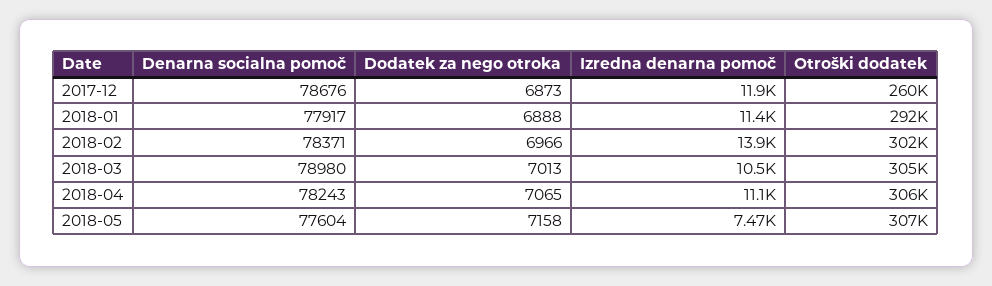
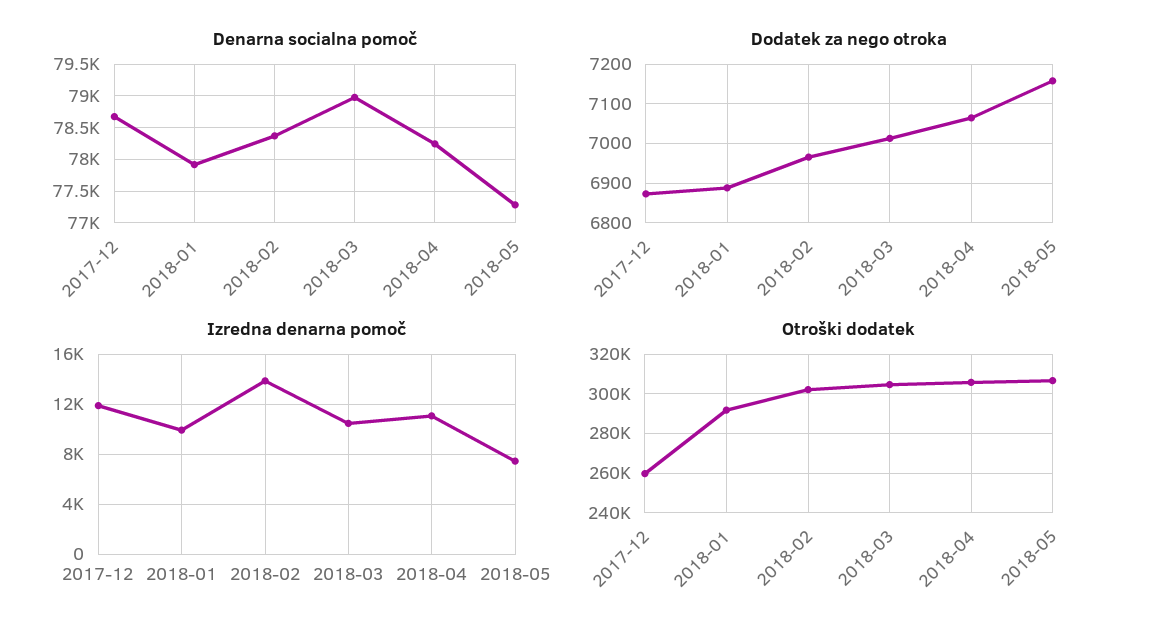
  {
    "Denarna socialna pomoč": {
      "2017-12": 78676,
      "2018-01": 77917,
      "2018-02": 78371,
      "2018-03": 78980,
      "2018-04": 78243,
-     "2018-05": 77604
+     "2018-05": 77300
    },
    "Dodatek za nego otroka": {
      "2017-12": 6873,
      "2018-01": 6888,
      "2018-02": 6966,
      "2018-03": 7013,
      "2018-04": 7065,
      "2018-05": 7158
    },
    "Izredna denarna pomoč": {
      "2017-12": 11900,
-     "2018-01": 11400,
+     "2018-01": 10000,
      "2018-02": 13900,
      "2018-03": 10500,
      "2018-04": 11100,
      "2018-05": 7470
    },
    "Otroški dodatek": {
      "2017-12": 260000,
      "2018-01": 292000,
      "2018-02": 302000,
      "2018-03": 305000,
      "2018-04": 306000,
      "2018-05": 307000
    }
  }

